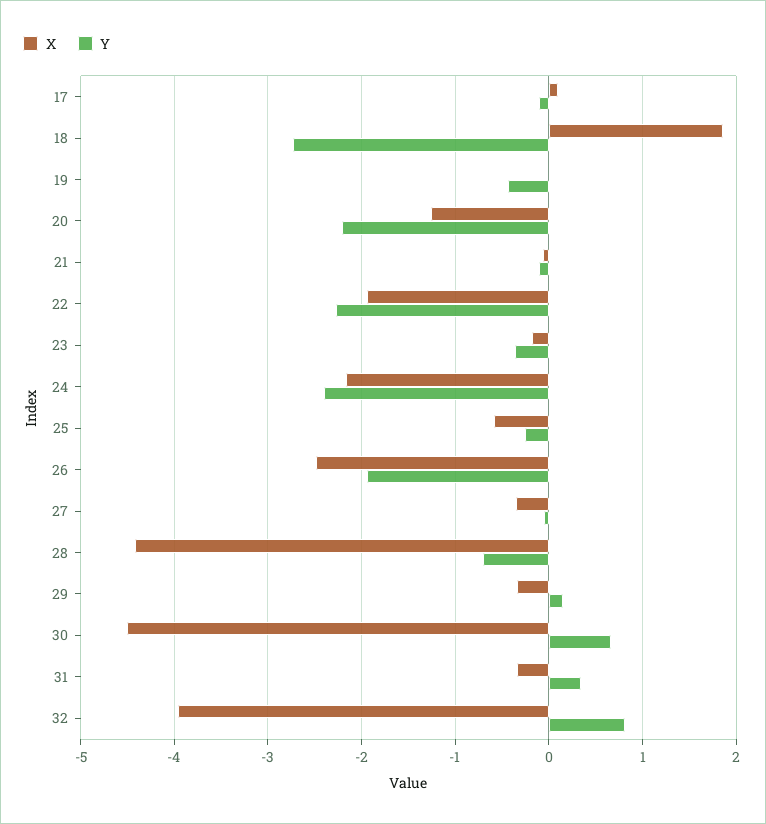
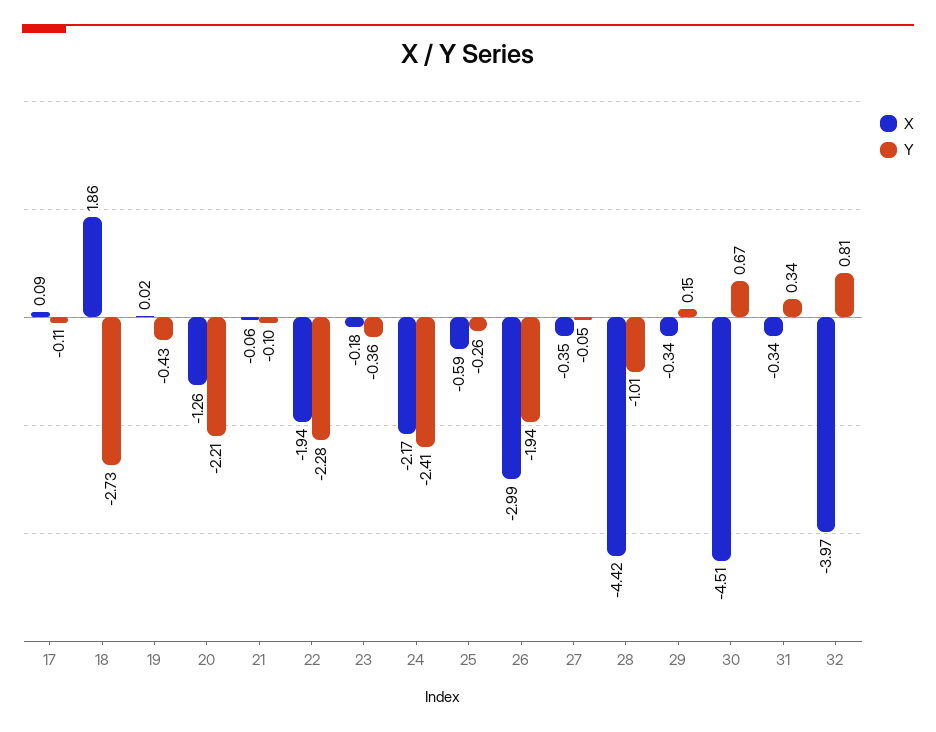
  {
    "X": {
      "17": 0.09,
      "18": 1.86,
      "19": 0.02,
      "20": -1.26,
      "21": -0.06,
      "22": -1.94,
      "23": -0.18,
      "24": -2.17,
      "25": -0.59,
-     "26": -2.5,
+     "26": -2.99,
      "27": -0.35,
      "28": -4.42,
      "29": -0.34,
      "30": -4.51,
      "31": -0.34,
      "32": -3.97
    },
    "Y": {
      "17": -0.11,
      "18": -2.73,
      "19": -0.43,
      "20": -2.21,
      "21": -0.1,
      "22": -2.28,
      "23": -0.36,
      "24": -2.41,
      "25": -0.26,
      "26": -1.94,
      "27": -0.05,
-     "28": -0.7,
+     "28": -1.01,
      "29": 0.15,
      "30": 0.67,
      "31": 0.34,
      "32": 0.81
    }
  }

